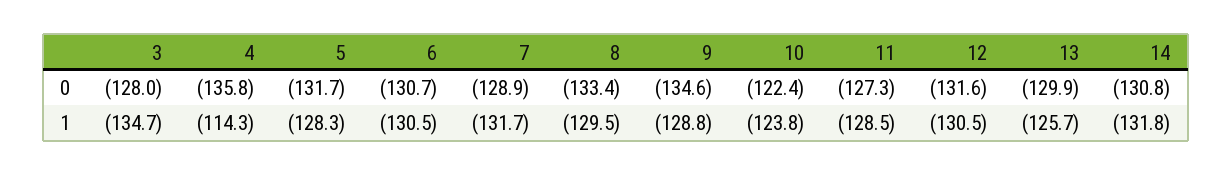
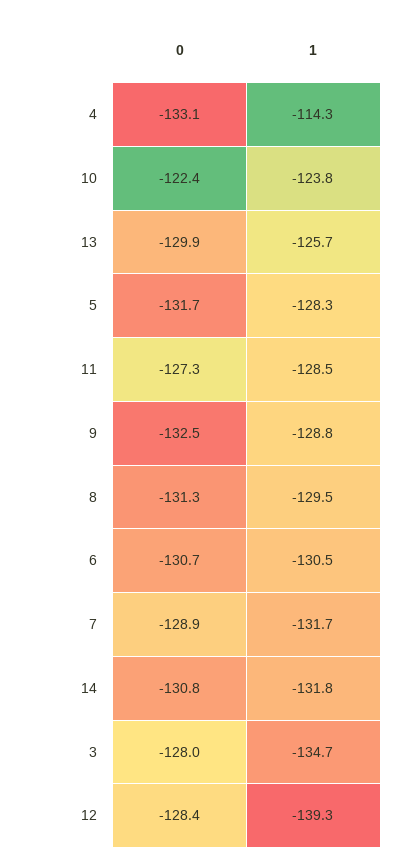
  {
    "3": {
      "0": -128,
      "1": -134.7
    },
    "4": {
-     "0": -135.8,
+     "0": -133.1,
      "1": -114.3
    },
    "5": {
      "0": -131.7,
      "1": -128.3
    },
    "6": {
      "0": -130.7,
      "1": -130.5
    },
    "7": {
      "0": -128.9,
      "1": -131.7
    },
    "8": {
-     "0": -133.4,
+     "0": -131.3,
      "1": -129.5
    },
    "9": {
-     "0": -134.6,
+     "0": -132.5,
      "1": -128.8
    },
    "10": {
      "0": -122.4,
      "1": -123.8
    },
    "11": {
      "0": -127.3,
      "1": -128.5
    },
    "12": {
-     "0": -131.6,
+     "0": -128.4,
-     "1": -130.5
+     "1": -139.3
    },
    "13": {
      "0": -129.9,
      "1": -125.7
    },
    "14": {
      "0": -130.8,
      "1": -131.8
    }
  }

